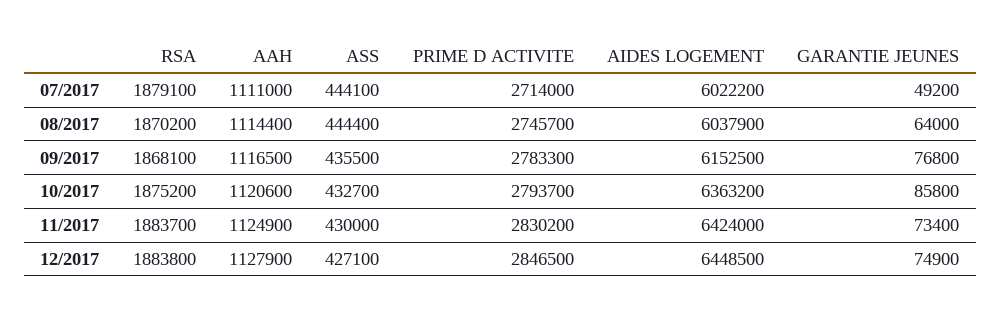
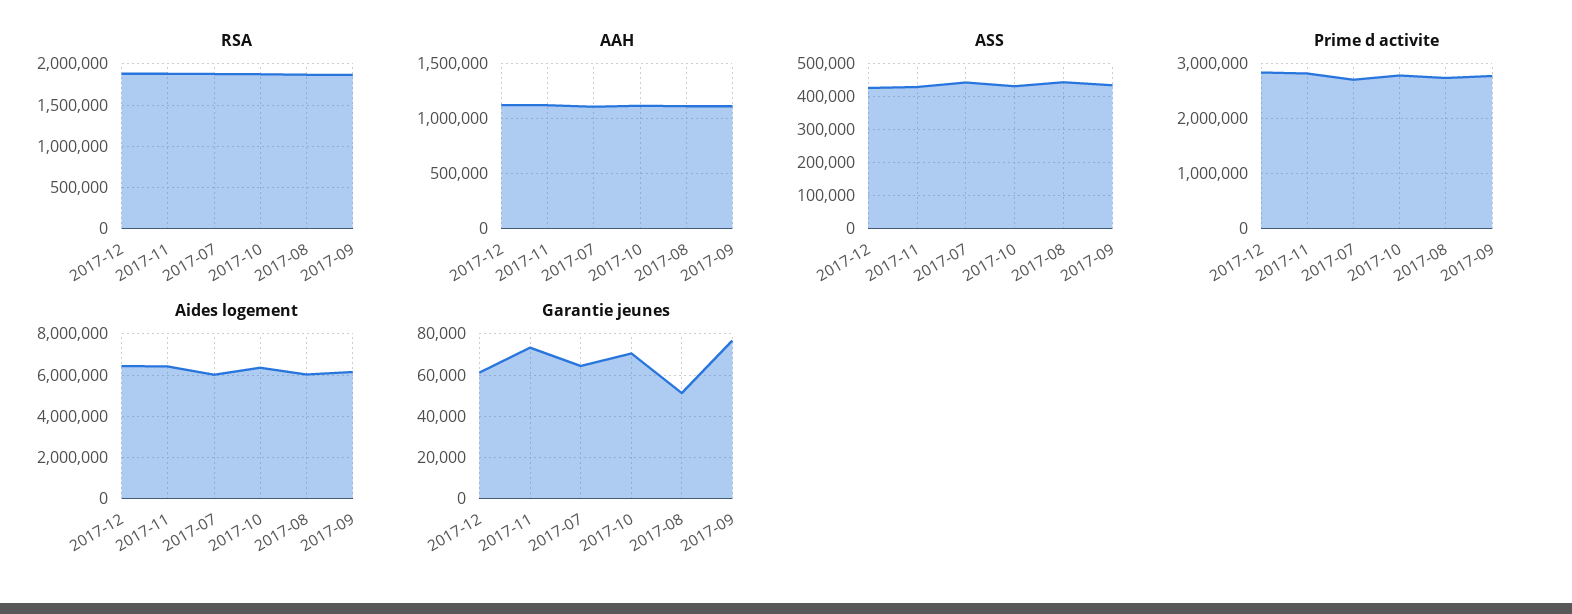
  {
    "RSA": {
      "07/2017": 1879100,
      "08/2017": 1870200,
      "09/2017": 1868100,
      "10/2017": 1875200,
      "11/2017": 1883700,
      "12/2017": 1883800
    },
    "AAH": {
      "07/2017": 1111000,
      "08/2017": 1114400,
      "09/2017": 1116500,
      "10/2017": 1120600,
      "11/2017": 1124900,
      "12/2017": 1127900
    },
    "ASS": {
      "07/2017": 444100,
      "08/2017": 444400,
      "09/2017": 435500,
      "10/2017": 432700,
      "11/2017": 430000,
      "12/2017": 427100
    },
    "PRIME D ACTIVITE": {
      "07/2017": 2714000,
      "08/2017": 2745700,
      "09/2017": 2783300,
      "10/2017": 2793700,
      "11/2017": 2830200,
      "12/2017": 2846500
    },
    "AIDES LOGEMENT": {
      "07/2017": 6022200,
      "08/2017": 6037900,
      "09/2017": 6152500,
      "10/2017": 6363200,
      "11/2017": 6424000,
      "12/2017": 6448500
    },
    "GARANTIE JEUNES": {
-     "07/2017": 49200,
+     "07/2017": 65000,
-     "08/2017": 64000,
+     "08/2017": 50000,
      "09/2017": 76800,
-     "10/2017": 85800,
+     "10/2017": 70000,
      "11/2017": 73400,
-     "12/2017": 74900
+     "12/2017": 60000
    }
  }

